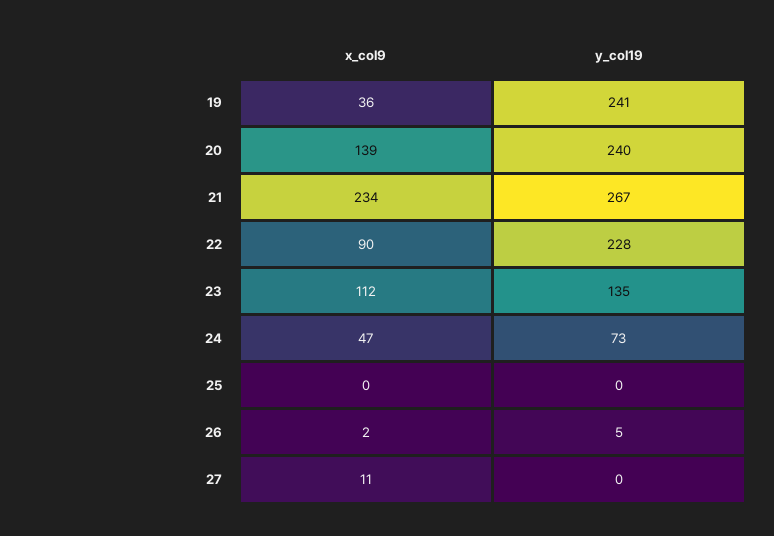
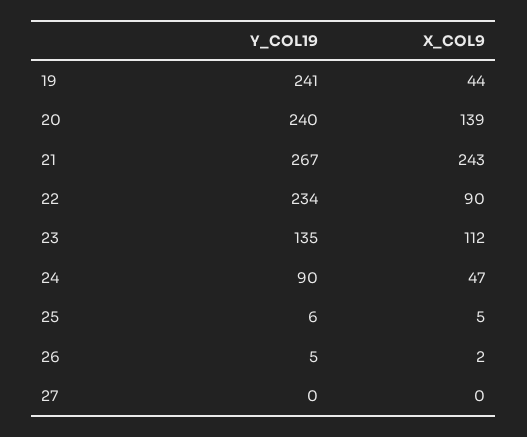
  {
    "x_col9": {
-     "19": 36,
+     "19": 44,
      "20": 139,
-     "21": 234,
+     "21": 243,
      "22": 90,
      "23": 112,
      "24": 47,
-     "25": 0,
+     "25": 5,
      "26": 2,
-     "27": 11
+     "27": 0
    },
    "y_col19": {
      "19": 241,
      "20": 240,
      "21": 267,
-     "22": 228,
+     "22": 234,
      "23": 135,
-     "24": 73,
+     "24": 90,
-     "25": 0,
+     "25": 6,
      "26": 5,
      "27": 0
    }
  }

